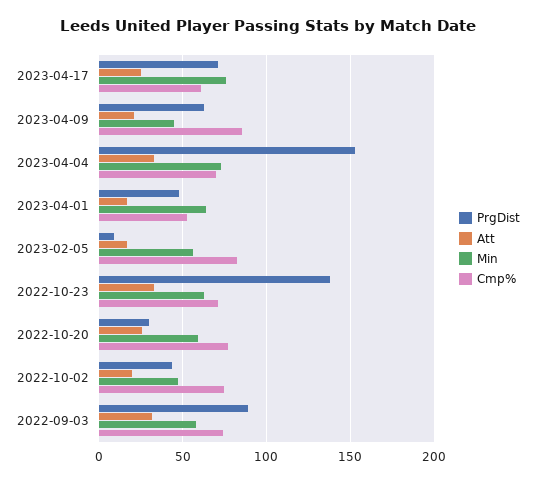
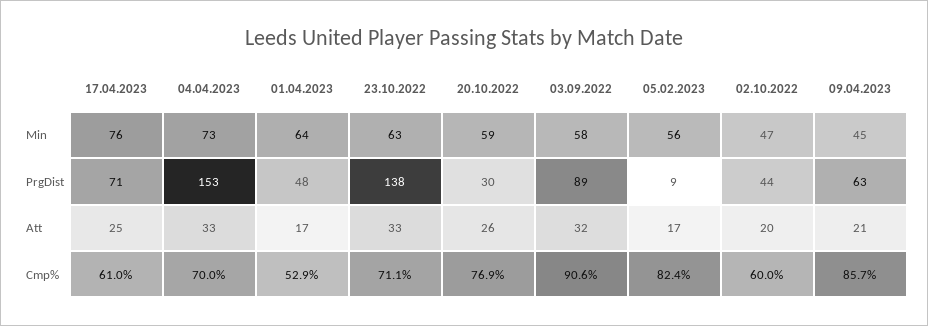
  {
    "PrgDist": {
      "2023-04-17": 71,
      "2023-04-09": 63,
      "2023-04-04": 153,
      "2023-04-01": 48,
      "2023-02-05": 9,
      "2022-10-23": 138,
      "2022-10-20": 30,
      "2022-10-02": 44,
      "2022-09-03": 89
    },
    "Att": {
      "2023-04-17": 25,
      "2023-04-09": 21,
      "2023-04-04": 33,
      "2023-04-01": 17,
      "2023-02-05": 17,
      "2022-10-23": 33,
      "2022-10-20": 26,
      "2022-10-02": 20,
      "2022-09-03": 32
    },
    "Min": {
      "2023-04-17": 76,
      "2023-04-09": 45,
      "2023-04-04": 73,
      "2023-04-01": 64,
      "2023-02-05": 56,
      "2022-10-23": 63,
      "2022-10-20": 59,
      "2022-10-02": 47,
      "2022-09-03": 58
    },
    "Cmp%": {
      "2023-04-17": 61,
      "2023-04-09": 85.7,
      "2023-04-04": 70,
      "2023-04-01": 52.9,
      "2023-02-05": 82.4,
      "2022-10-23": 71.1,
      "2022-10-20": 76.9,
-     "2022-10-02": 75,
+     "2022-10-02": 60,
-     "2022-09-03": 75
+     "2022-09-03": 90.6
    }
  }

